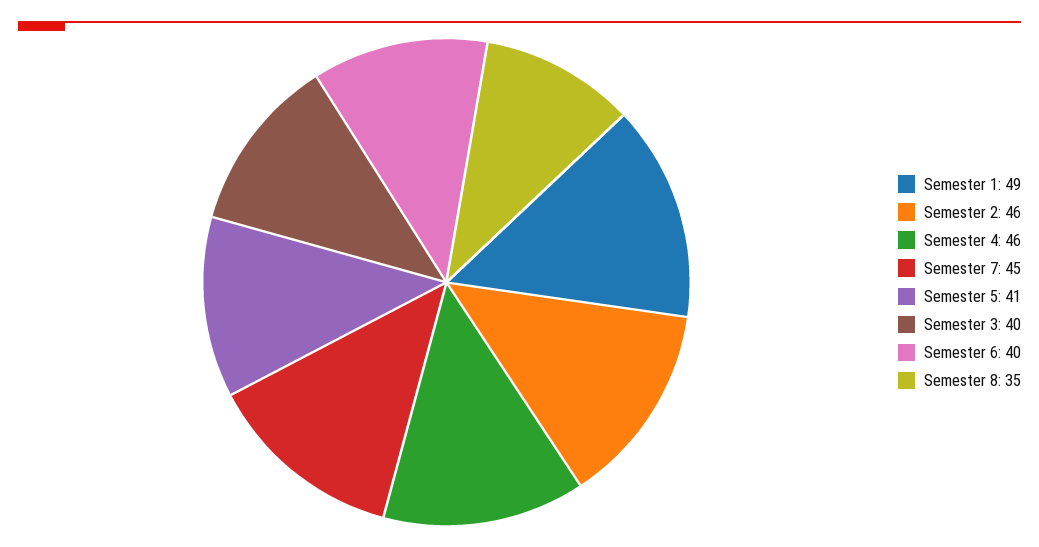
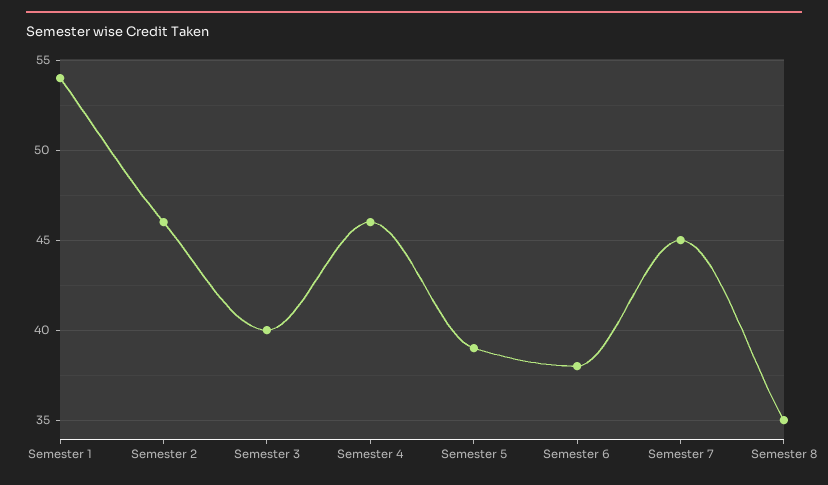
  {
-   "Semester 1": 49,
+   "Semester 1": 54,
    "Semester 2": 46,
    "Semester 4": 46,
    "Semester 7": 45,
-   "Semester 5": 41,
+   "Semester 5": 39,
    "Semester 3": 40,
-   "Semester 6": 40,
+   "Semester 6": 38,
    "Semester 8": 35
  }

